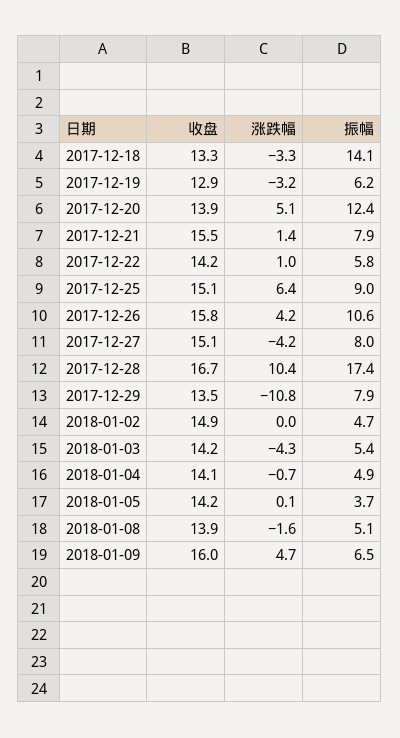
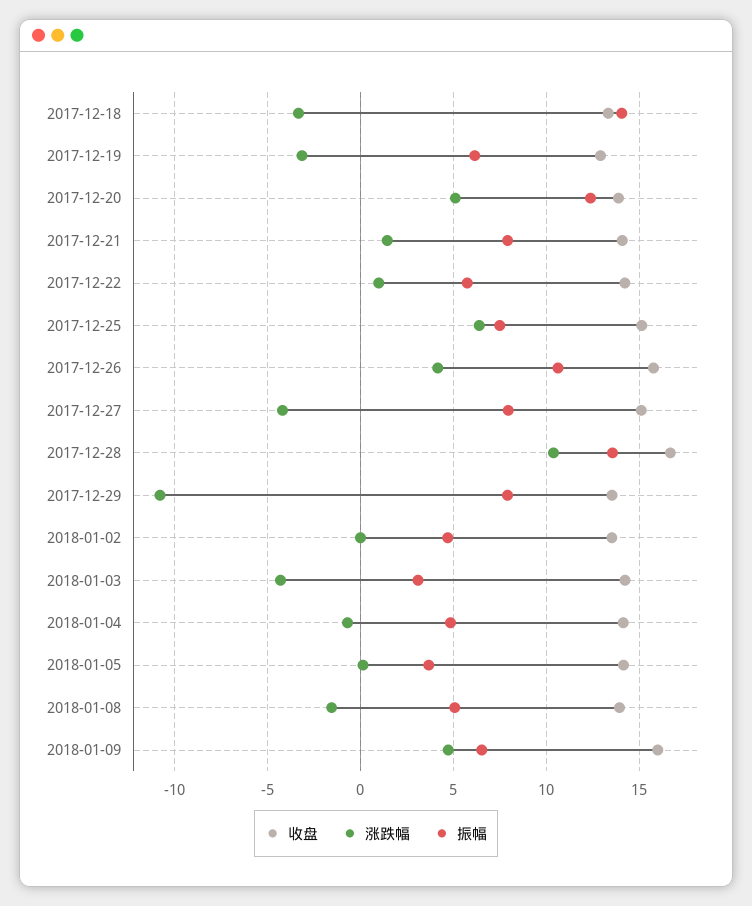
  {
    "收盘": {
      "2017-12-18": 13.3,
      "2017-12-19": 12.9,
      "2017-12-20": 13.9,
-     "2017-12-21": 15.5,
+     "2017-12-21": 14,
      "2017-12-22": 14.2,
      "2017-12-25": 15.1,
      "2017-12-26": 15.8,
      "2017-12-27": 15.1,
      "2017-12-28": 16.7,
      "2017-12-29": 13.5,
-     "2018-01-02": 14.9,
+     "2018-01-02": 13.5,
      "2018-01-03": 14.2,
      "2018-01-04": 14.1,
      "2018-01-05": 14.2,
      "2018-01-08": 13.9,
      "2018-01-09": 16
    },
    "涨跌幅": {
      "2017-12-18": -3.3,
      "2017-12-19": -3.2,
      "2017-12-20": 5.1,
      "2017-12-21": 1.4,
      "2017-12-22": 1,
      "2017-12-25": 6.4,
      "2017-12-26": 4.2,
      "2017-12-27": -4.2,
      "2017-12-28": 10.4,
      "2017-12-29": -10.8,
      "2018-01-02": 0,
      "2018-01-03": -4.3,
      "2018-01-04": -0.7,
      "2018-01-05": 0.1,
      "2018-01-08": -1.6,
      "2018-01-09": 4.7
    },
    "振幅": {
      "2017-12-18": 14.1,
      "2017-12-19": 6.2,
      "2017-12-20": 12.4,
      "2017-12-21": 7.9,
      "2017-12-22": 5.8,
-     "2017-12-25": 9,
+     "2017-12-25": 7.5,
      "2017-12-26": 10.6,
      "2017-12-27": 8,
-     "2017-12-28": 17.4,
+     "2017-12-28": 13.5,
      "2017-12-29": 7.9,
      "2018-01-02": 4.7,
-     "2018-01-03": 5.4,
+     "2018-01-03": 3,
      "2018-01-04": 4.9,
      "2018-01-05": 3.7,
      "2018-01-08": 5.1,
      "2018-01-09": 6.5
    }
  }

